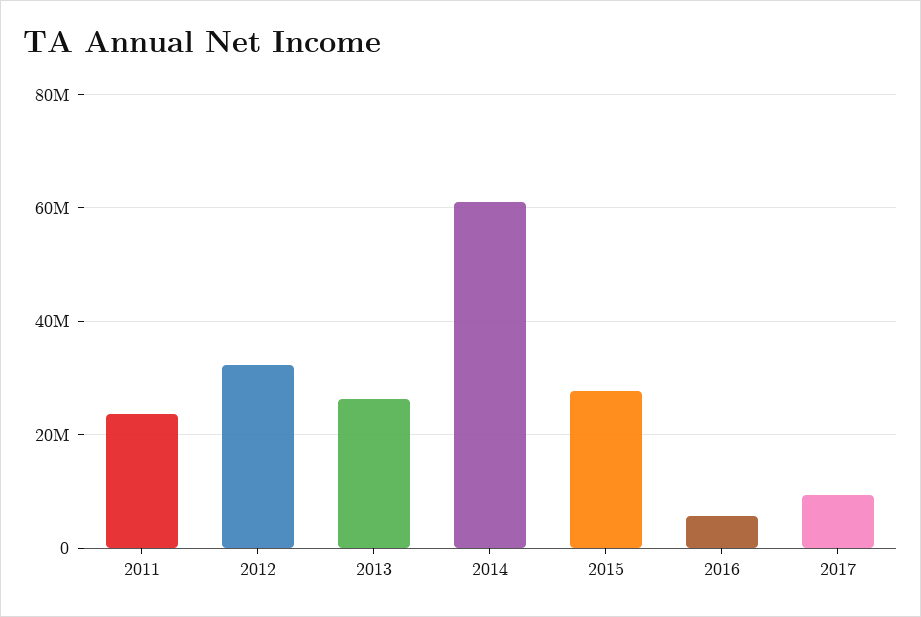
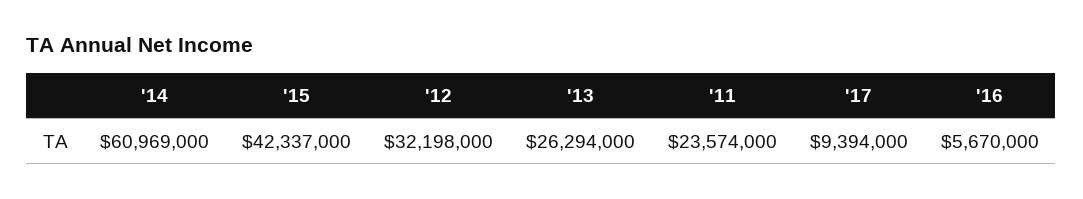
  {
    "2011": 23574000,
    "2012": 32198000,
    "2013": 26294000,
    "2014": 60969000,
-   "2015": 28000000,
+   "2015": 42337000,
    "2016": 5670000,
    "2017": 9394000
  }

